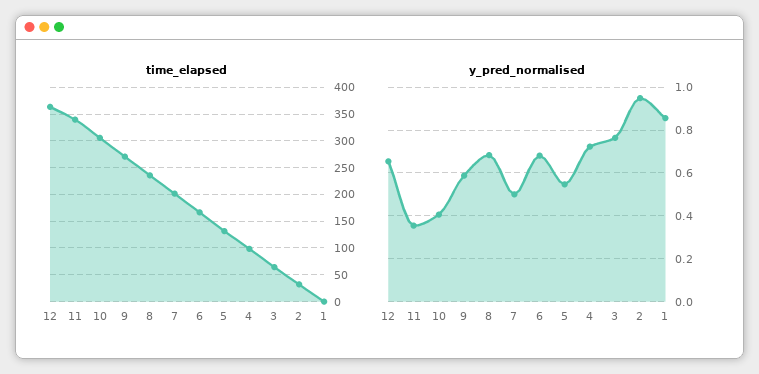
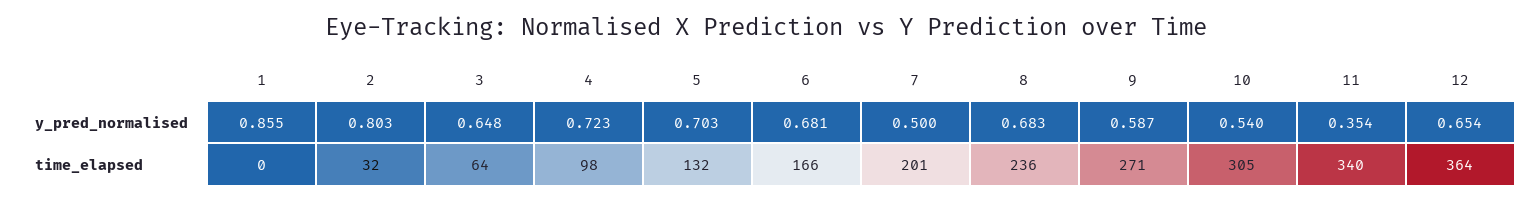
  {
    "time_elapsed": {
      "12": 364,
      "11": 340,
      "10": 305,
      "9": 271,
      "8": 236,
      "7": 201,
      "6": 166,
      "5": 132,
      "4": 98,
      "3": 64,
      "2": 32,
      "1": 0
    },
    "y_pred_normalised": {
      "12": 0.654,
      "11": 0.354,
-     "10": 0.4,
+     "10": 0.54,
      "9": 0.587,
      "8": 0.683,
      "7": 0.5,
      "6": 0.681,
-     "5": 0.55,
+     "5": 0.703,
      "4": 0.723,
-     "3": 0.75,
+     "3": 0.648,
-     "2": 0.95,
+     "2": 0.803,
      "1": 0.855
    }
  }

